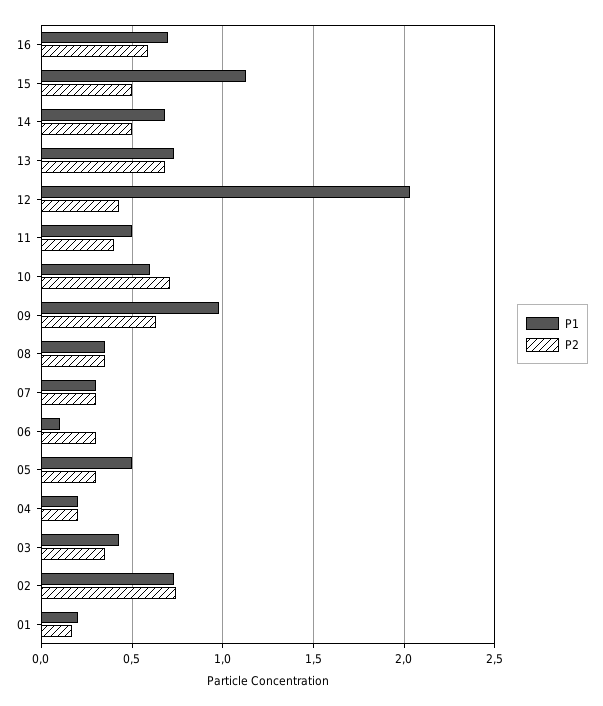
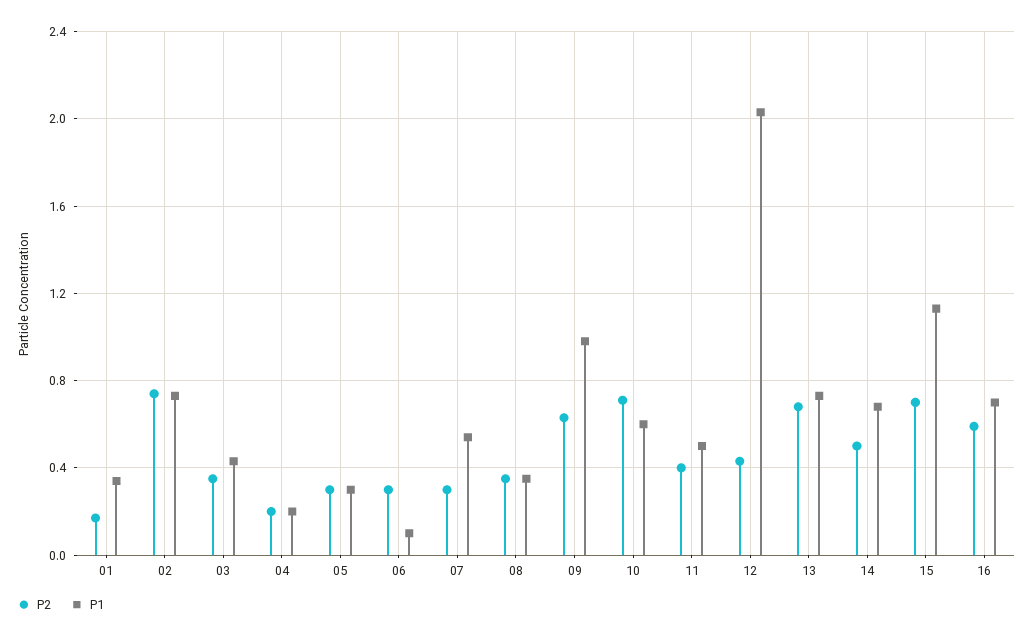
  {
    "P1": {
      "16": 0.7,
      "15": 1.15,
      "14": 0.7,
      "13": 0.75,
      "12": 2.05,
      "11": 0.5,
      "10": 0.6,
      "09": 1,
      "08": 0.35,
-     "07": 0.3,
+     "07": 0.55,
      "06": 0.1,
-     "05": 0.5,
+     "05": 0.3,
      "04": 0.2,
      "03": 0.45,
      "02": 0.75,
-     "01": 0.2
+     "01": 0.35
    },
    "P2": {
      "16": 0.6,
-     "15": 0.5,
+     "15": 0.7,
      "14": 0.5,
      "13": 0.7,
      "12": 0.45,
      "11": 0.4,
      "10": 0.7,
      "09": 0.65,
      "08": 0.35,
      "07": 0.3,
      "06": 0.3,
      "05": 0.3,
      "04": 0.2,
      "03": 0.35,
      "02": 0.75,
      "01": 0.15
    }
  }

